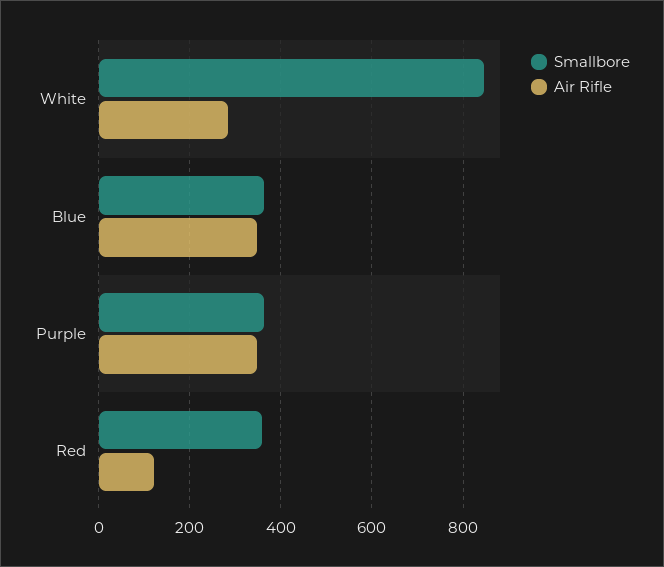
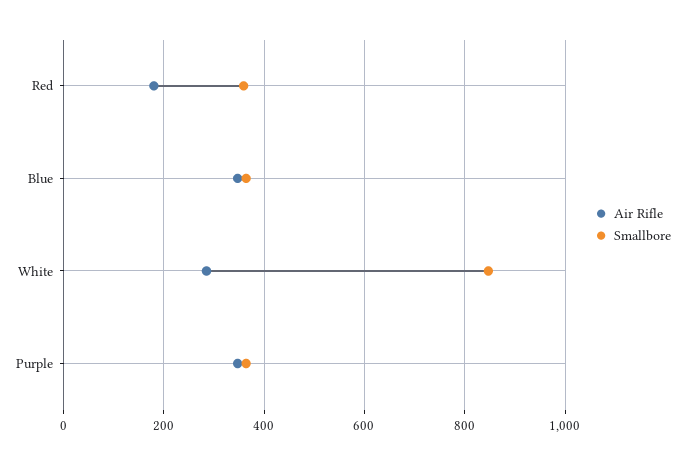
  {
    "Smallbore": {
      "White": 840,
      "Blue": 360,
      "Purple": 360,
      "Red": 360
    },
    "Air Rifle": {
      "White": 280,
      "Blue": 340,
      "Purple": 340,
-     "Red": 120
+     "Red": 180
    }
  }

